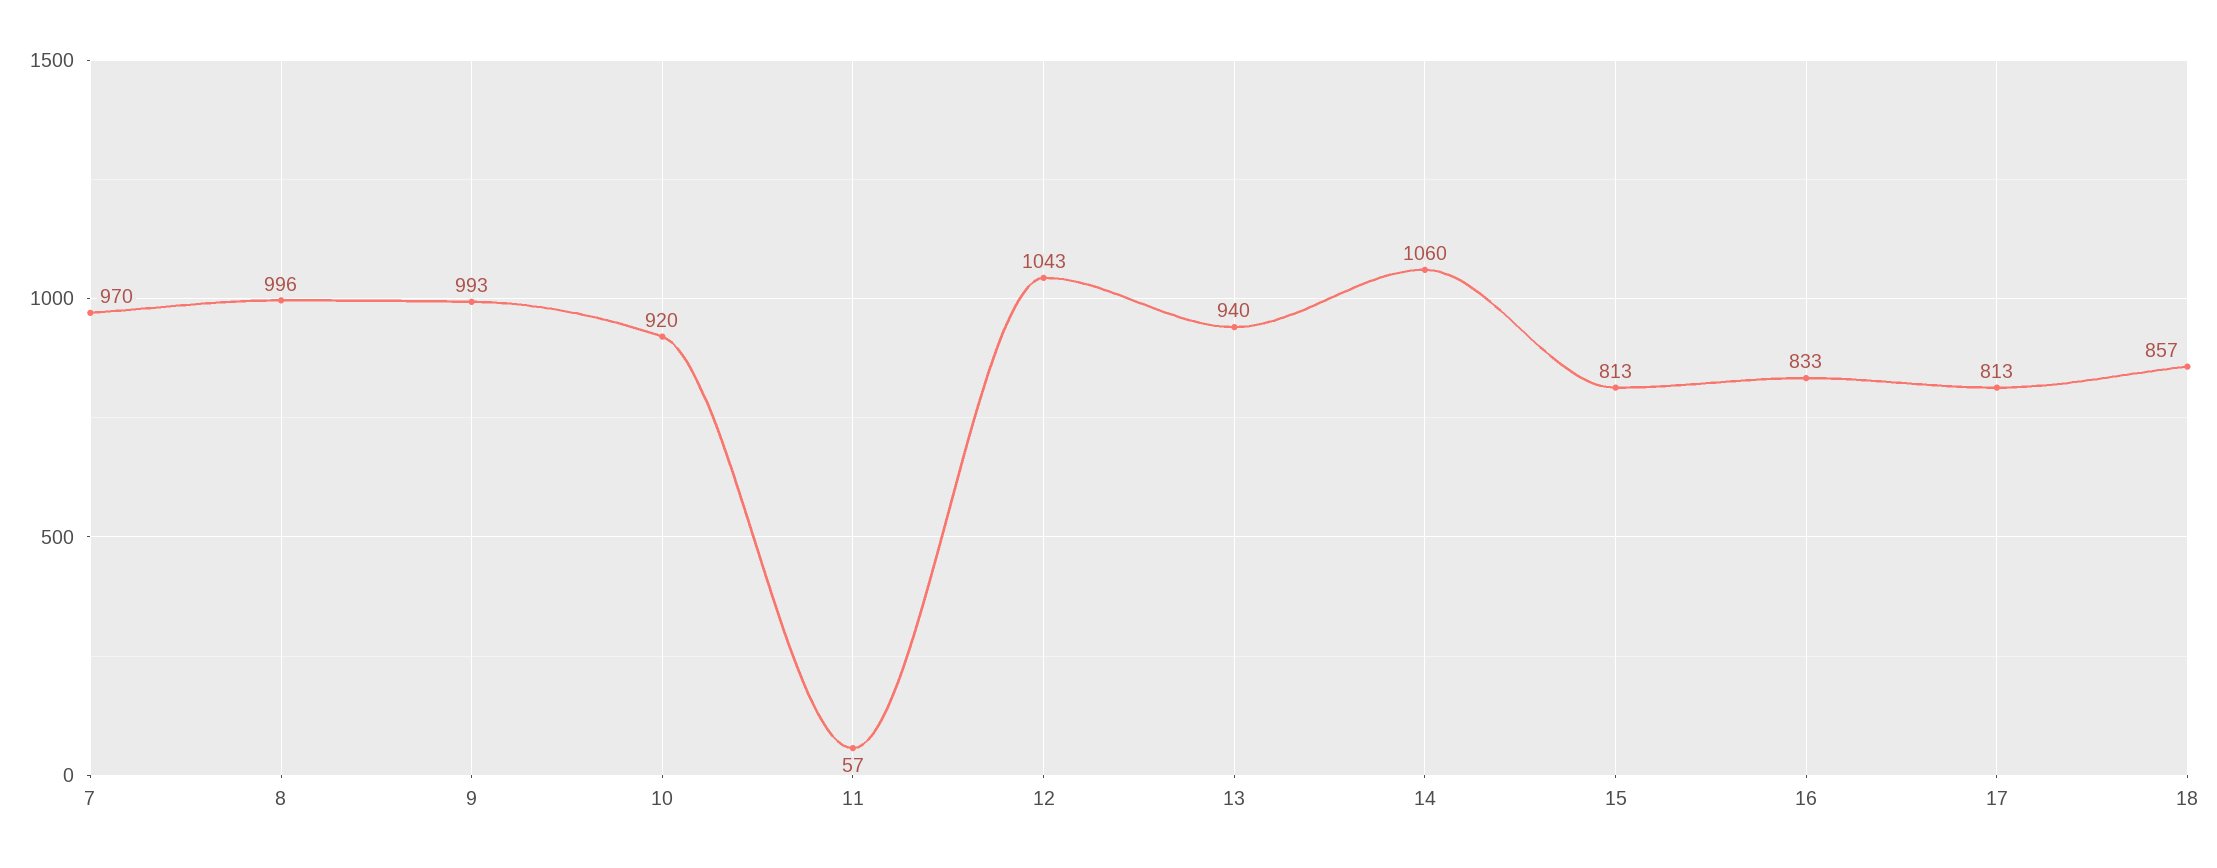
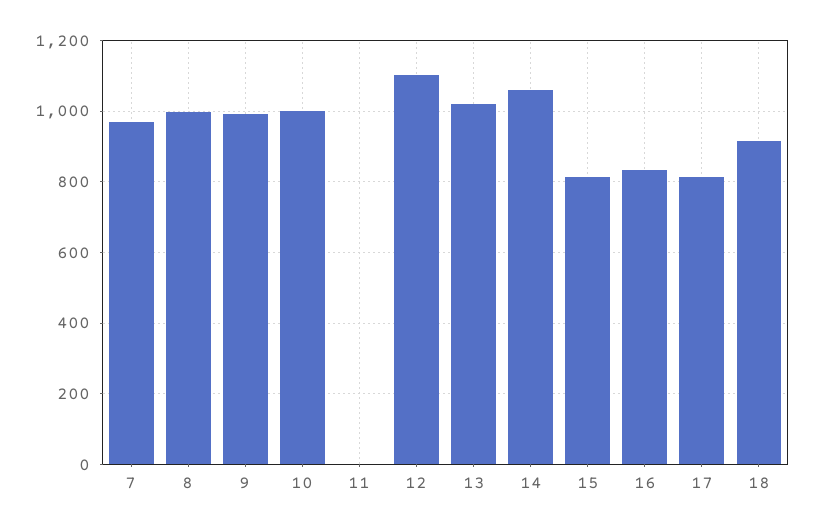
  {
    "7": 970,
    "8": 996,
    "9": 993,
-   "10": 920,
+   "10": 1000,
-   "11": 57,
+   "11": 0,
-   "12": 1043,
+   "12": 1100,
-   "13": 940,
+   "13": 1020,
    "14": 1060,
    "15": 813,
    "16": 833,
    "17": 813,
-   "18": 857
+   "18": 920
  }

